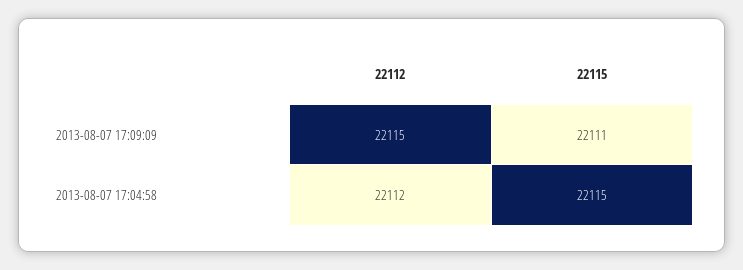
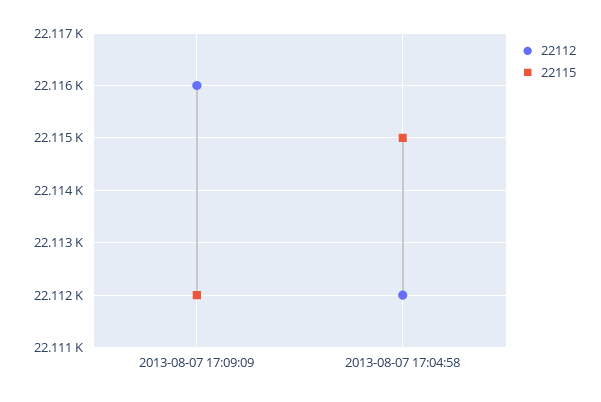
  {
    "22112": {
-     "2013-08-07 17:09:09": 22115,
+     "2013-08-07 17:09:09": 22116,
      "2013-08-07 17:04:58": 22112
    },
    "22115": {
-     "2013-08-07 17:09:09": 22111,
+     "2013-08-07 17:09:09": 22112,
      "2013-08-07 17:04:58": 22115
    }
  }

